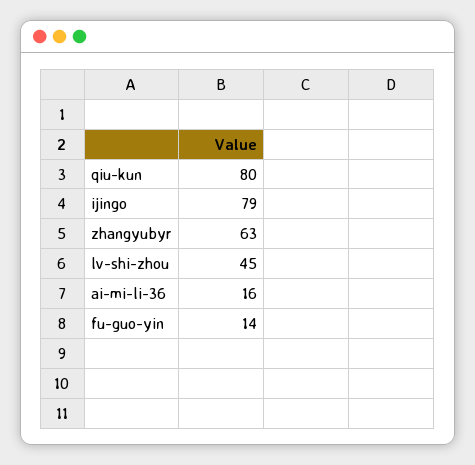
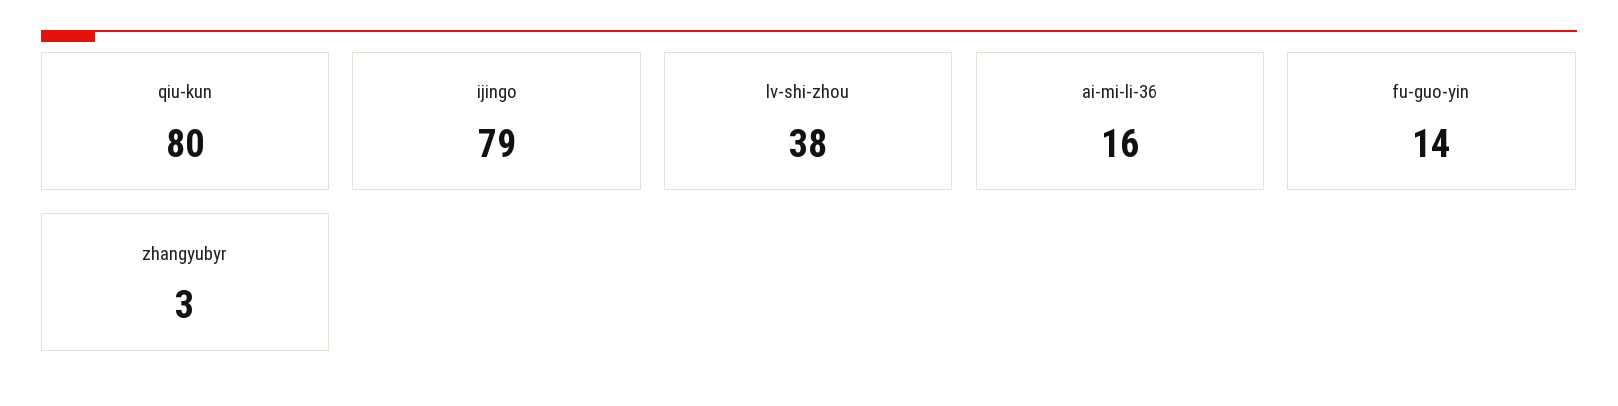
  {
    "qiu-kun": 80,
    "ijingo": 79,
-   "zhangyubyr": 63,
+   "zhangyubyr": 3,
-   "lv-shi-zhou": 45,
+   "lv-shi-zhou": 38,
    "ai-mi-li-36": 16,
    "fu-guo-yin": 14
  }

